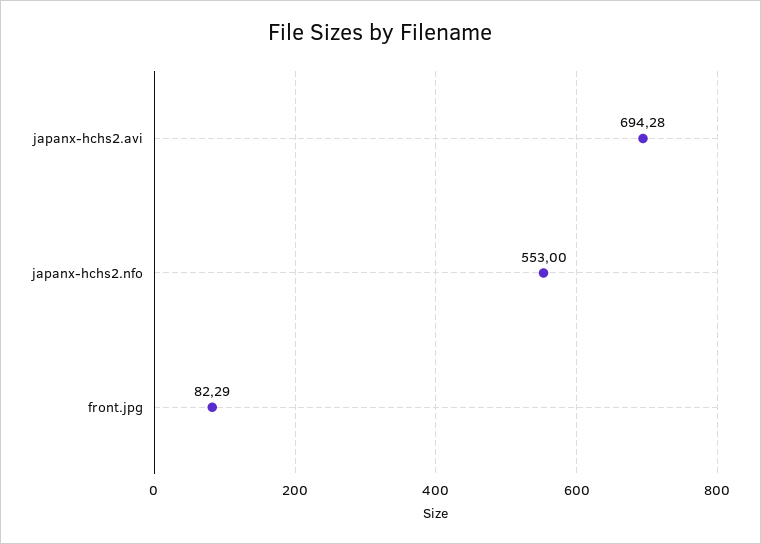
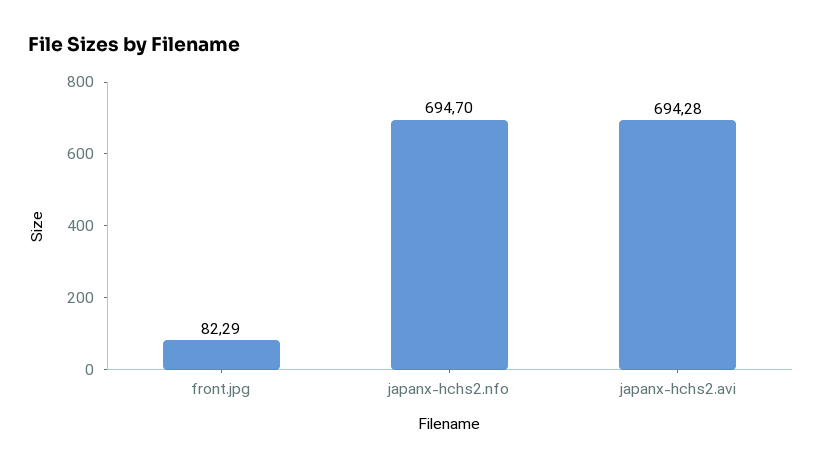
  {
    "japanx-hchs2.avi": 694.28,
-   "japanx-hchs2.nfo": 553,
+   "japanx-hchs2.nfo": 694.7,
    "front.jpg": 82.29
  }

